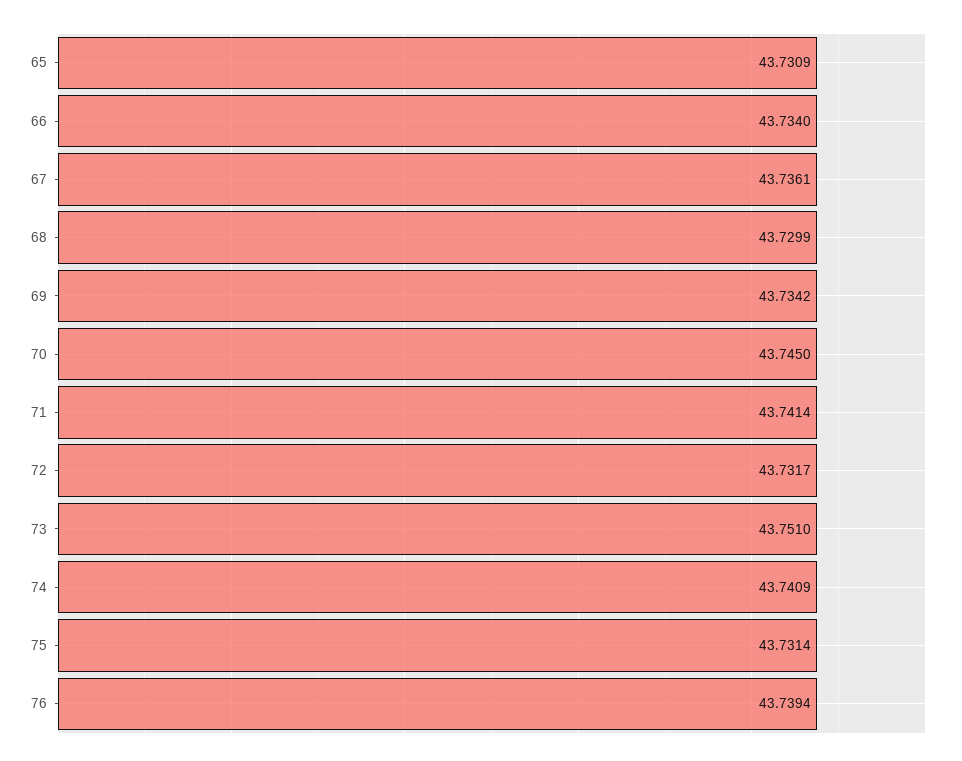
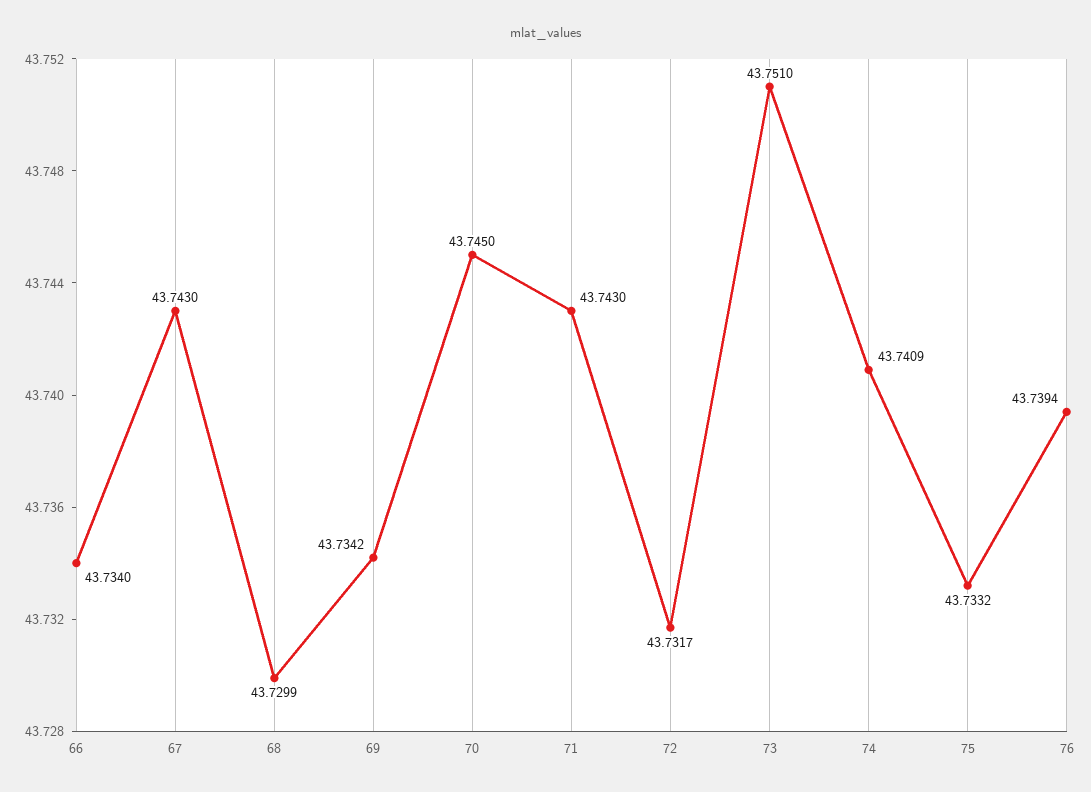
  {
-   "65": 43.7309,
    "66": 43.734,
-   "67": 43.7361,
+   "67": 43.743,
    "68": 43.7299,
    "69": 43.7342,
    "70": 43.745,
-   "71": 43.7414,
+   "71": 43.743,
    "72": 43.7317,
    "73": 43.751,
    "74": 43.7409,
-   "75": 43.7314,
+   "75": 43.7332,
    "76": 43.7394
  }

